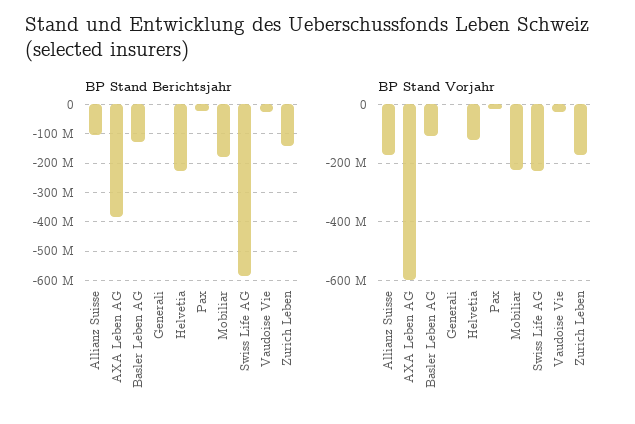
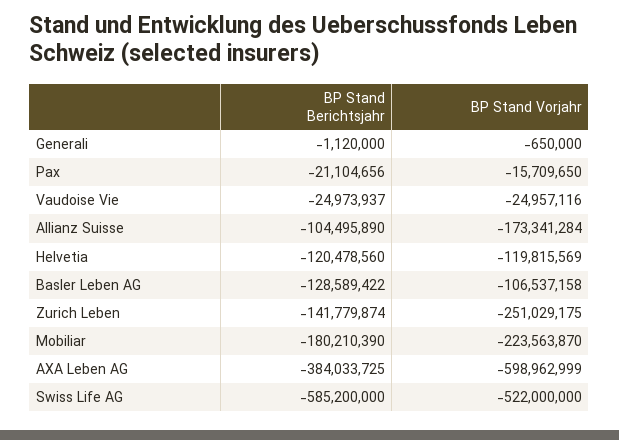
  {
    "BP Stand Berichtsjahr": {
      "Allianz Suisse": -104495890,
      "AXA Leben AG": -384033725,
      "Basler Leben AG": -128589422,
      "Generali": -1120000,
-     "Helvetia": -225000000,
+     "Helvetia": -120478560,
      "Pax": -21104656,
      "Mobiliar": -180210390,
      "Swiss Life AG": -585200000,
      "Vaudoise Vie": -24973937,
      "Zurich Leben": -141779874
    },
    "BP Stand Vorjahr": {
      "Allianz Suisse": -173341284,
      "AXA Leben AG": -598962999,
      "Basler Leben AG": -106537158,
      "Generali": -650000,
      "Helvetia": -119815569,
      "Pax": -15709650,
      "Mobiliar": -223563870,
-     "Swiss Life AG": -225000000,
+     "Swiss Life AG": -522000000,
      "Vaudoise Vie": -24957116,
-     "Zurich Leben": -175000000
+     "Zurich Leben": -251029175
    }
  }

